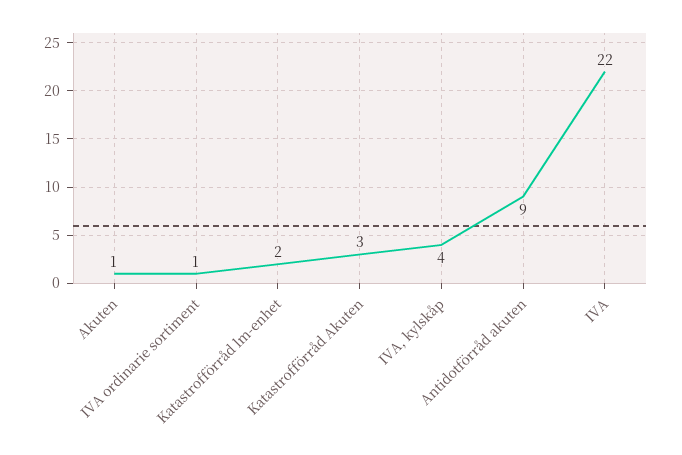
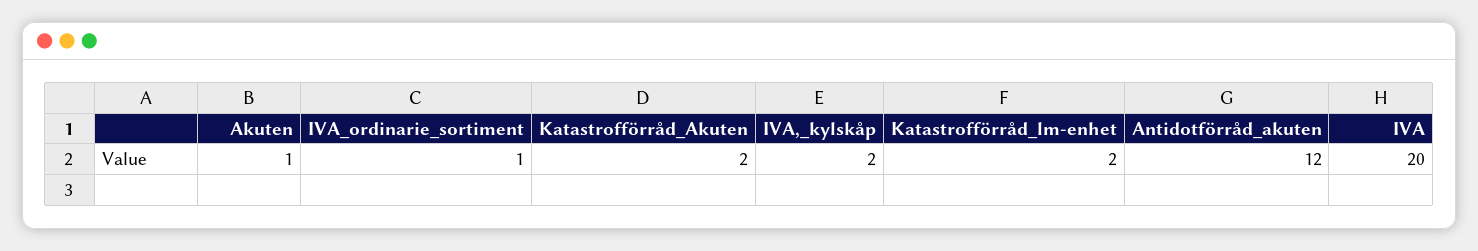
  {
    "Akuten": 1,
    "IVA ordinarie sortiment": 1,
    "Katastrofförråd lm-enhet": 2,
-   "Katastrofförråd Akuten": 3,
+   "Katastrofförråd Akuten": 2,
-   "IVA, kylskåp": 4,
+   "IVA, kylskåp": 2,
-   "Antidotförråd akuten": 9,
+   "Antidotförråd akuten": 12,
-   "IVA": 22
+   "IVA": 20
  }

